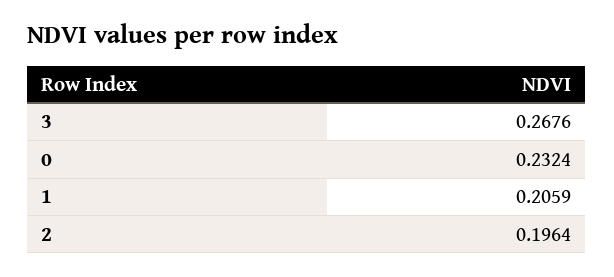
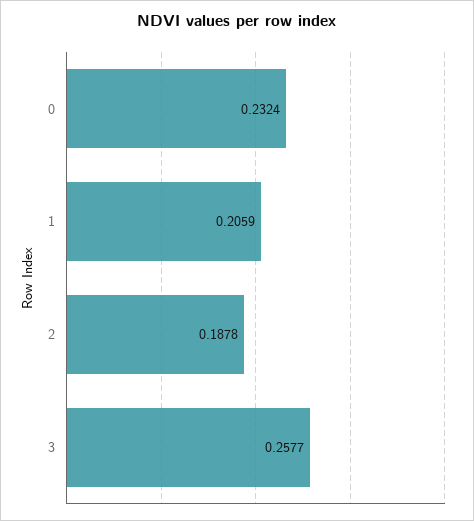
  {
-   "3": 0.2676,
+   "3": 0.2577,
    "0": 0.2324,
    "1": 0.2059,
-   "2": 0.1964
+   "2": 0.1878
  }

